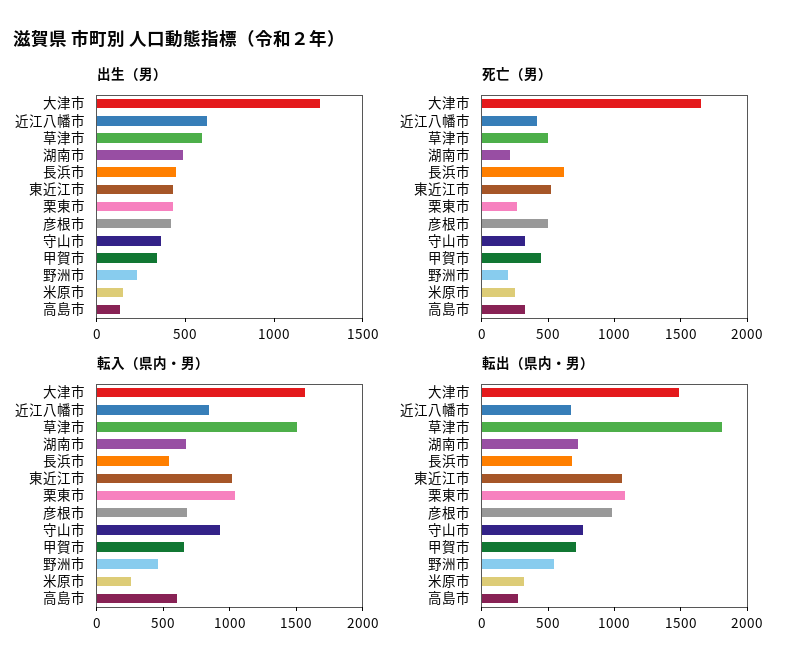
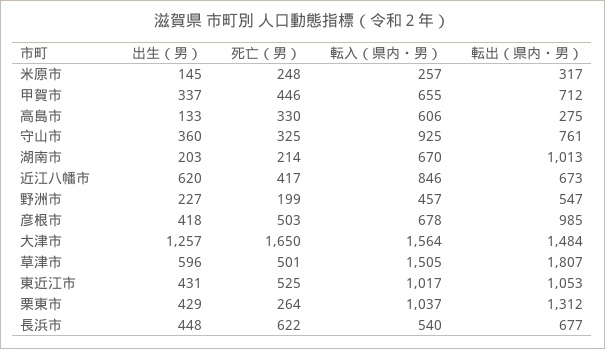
  {
    "出生（男）": {
      "大津市": 1257,
      "近江八幡市": 620,
      "草津市": 596,
-     "湖南市": 500,
+     "湖南市": 203,
      "長浜市": 448,
      "東近江市": 431,
      "栗東市": 429,
      "彦根市": 418,
      "守山市": 360,
      "甲賀市": 337,
      "野洲市": 227,
      "米原市": 145,
      "高島市": 133
    },
    "死亡（男）": {
      "大津市": 1650,
      "近江八幡市": 417,
      "草津市": 501,
      "湖南市": 214,
      "長浜市": 622,
      "東近江市": 525,
      "栗東市": 264,
      "彦根市": 503,
      "守山市": 325,
      "甲賀市": 446,
      "野洲市": 199,
      "米原市": 248,
      "高島市": 330
    },
    "転入（県内・男）": {
      "大津市": 1564,
      "近江八幡市": 846,
      "草津市": 1505,
      "湖南市": 670,
      "長浜市": 540,
      "東近江市": 1017,
      "栗東市": 1037,
      "彦根市": 678,
      "守山市": 925,
      "甲賀市": 655,
      "野洲市": 457,
      "米原市": 257,
      "高島市": 606
    },
    "転出（県内・男）": {
      "大津市": 1484,
      "近江八幡市": 673,
      "草津市": 1807,
-     "湖南市": 700,
+     "湖南市": 1013,
      "長浜市": 677,
      "東近江市": 1053,
-     "栗東市": 1100,
+     "栗東市": 1312,
      "彦根市": 985,
      "守山市": 761,
      "甲賀市": 712,
      "野洲市": 547,
      "米原市": 317,
      "高島市": 275
    }
  }

